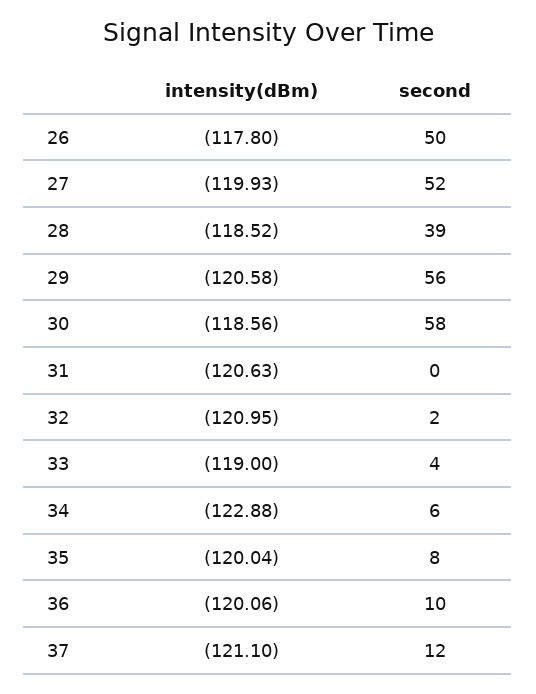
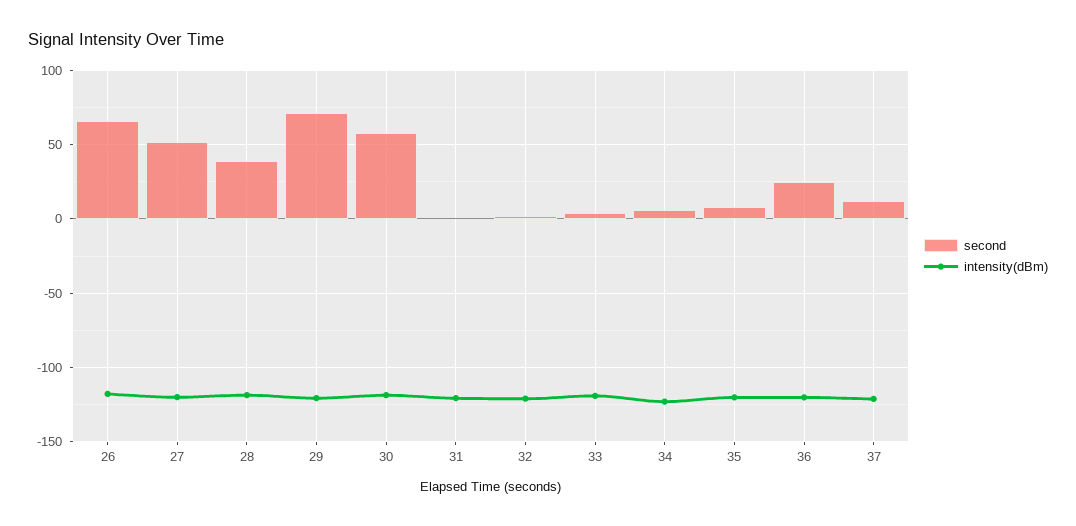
  {
    "intensity(dBm)": {
      "26": -117.8,
      "27": -119.93,
      "28": -118.52,
      "29": -120.58,
      "30": -118.56,
      "31": -120.63,
      "32": -120.95,
      "33": -119,
      "34": -122.88,
      "35": -120.04,
      "36": -120.06,
      "37": -121.1
    },
    "second": {
-     "26": 50,
+     "26": 65,
      "27": 52,
      "28": 39,
-     "29": 56,
+     "29": 70,
      "30": 58,
      "31": 0,
      "32": 2,
      "33": 4,
      "34": 6,
      "35": 8,
-     "36": 10,
+     "36": 25,
      "37": 12
    }
  }

